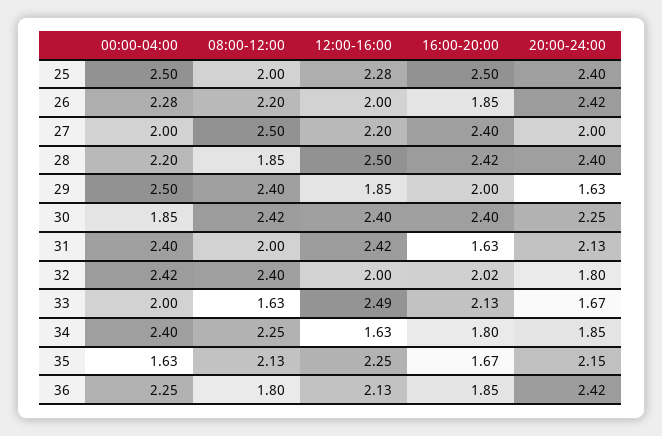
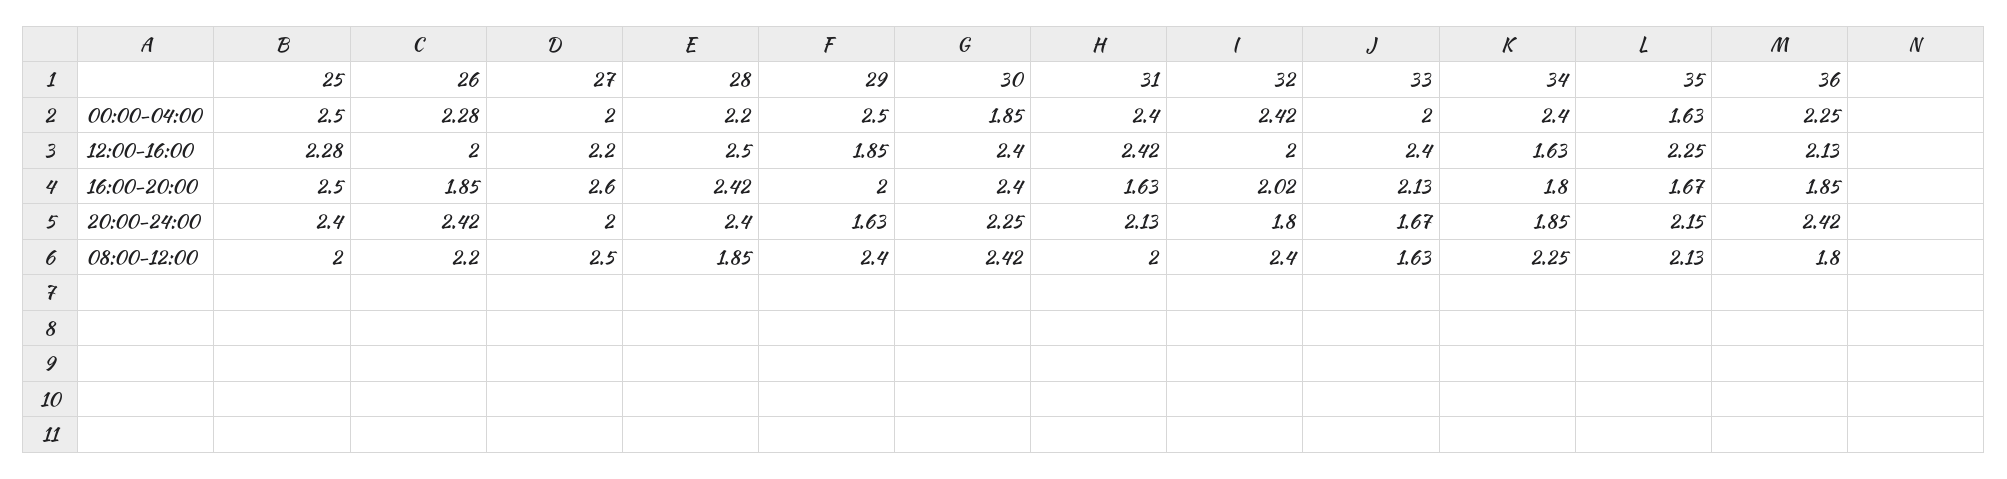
  {
    "00:00-04:00": {
      "25": 2.5,
      "26": 2.28,
      "27": 2,
      "28": 2.2,
      "29": 2.5,
      "30": 1.85,
      "31": 2.4,
      "32": 2.42,
      "33": 2,
      "34": 2.4,
      "35": 1.63,
      "36": 2.25
    },
    "08:00-12:00": {
      "25": 2,
      "26": 2.2,
      "27": 2.5,
      "28": 1.85,
      "29": 2.4,
      "30": 2.42,
      "31": 2,
      "32": 2.4,
      "33": 1.63,
      "34": 2.25,
      "35": 2.13,
      "36": 1.8
    },
    "12:00-16:00": {
      "25": 2.28,
      "26": 2,
      "27": 2.2,
      "28": 2.5,
      "29": 1.85,
      "30": 2.4,
      "31": 2.42,
      "32": 2,
-     "33": 2.49,
+     "33": 2.4,
      "34": 1.63,
      "35": 2.25,
      "36": 2.13
    },
    "16:00-20:00": {
      "25": 2.5,
      "26": 1.85,
-     "27": 2.4,
+     "27": 2.6,
      "28": 2.42,
      "29": 2,
      "30": 2.4,
      "31": 1.63,
      "32": 2.02,
      "33": 2.13,
      "34": 1.8,
      "35": 1.67,
      "36": 1.85
    },
    "20:00-24:00": {
      "25": 2.4,
      "26": 2.42,
      "27": 2,
      "28": 2.4,
      "29": 1.63,
      "30": 2.25,
      "31": 2.13,
      "32": 1.8,
      "33": 1.67,
      "34": 1.85,
      "35": 2.15,
      "36": 2.42
    }
  }

